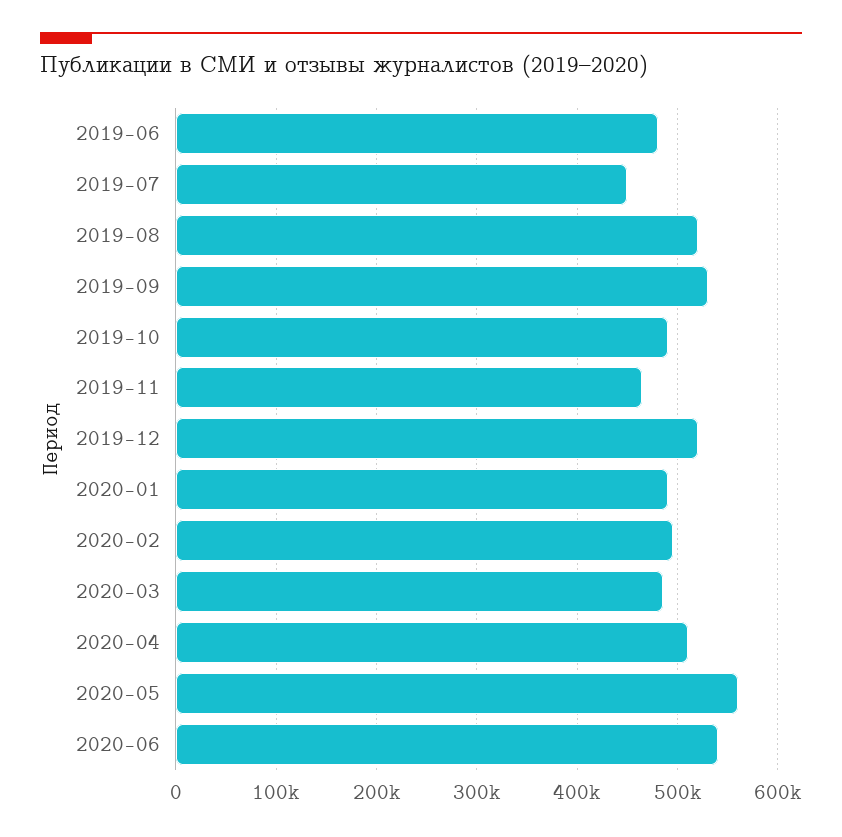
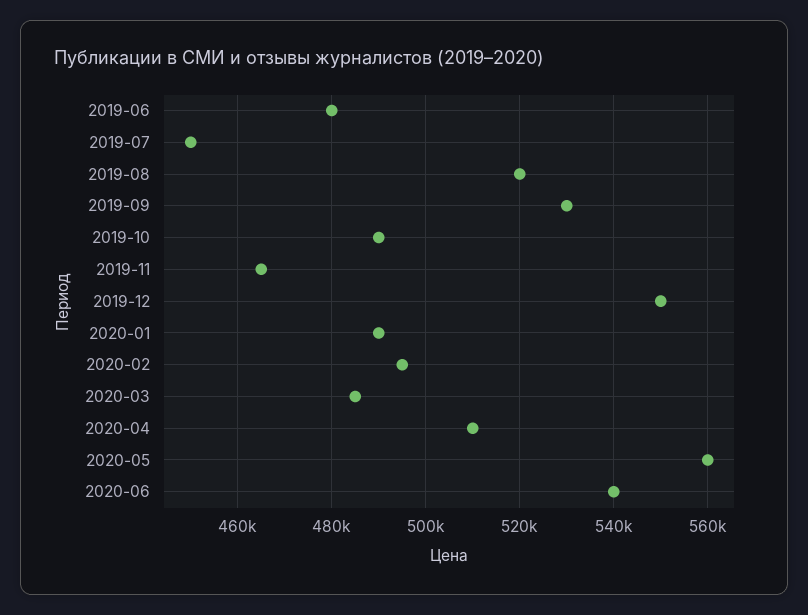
  {
    "2019-06": 480000,
    "2019-07": 450000,
    "2019-08": 520000,
    "2019-09": 530000,
    "2019-10": 490000,
    "2019-11": 466000,
-   "2019-12": 520000,
+   "2019-12": 550000,
    "2020-01": 490000,
    "2020-02": 496000,
    "2020-03": 486000,
    "2020-04": 510000,
    "2020-05": 560000,
    "2020-06": 540000
  }

